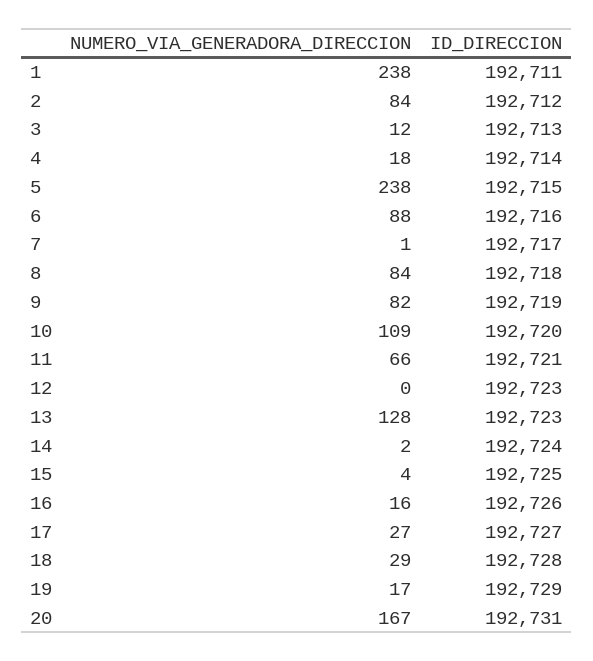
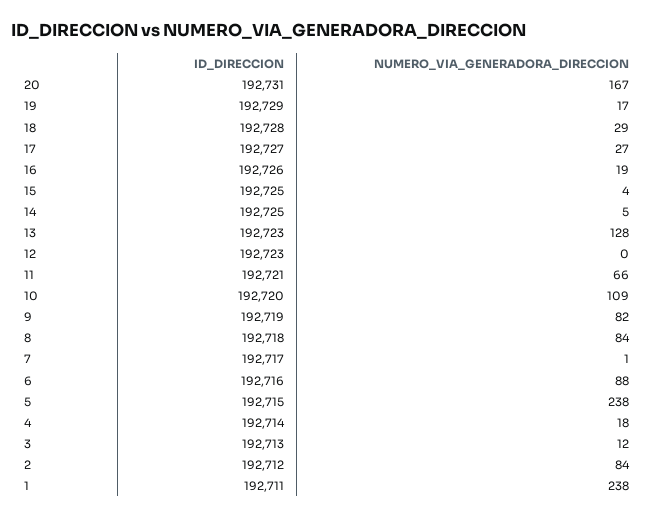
  {
    "NUMERO_VIA_GENERADORA_DIRECCION": {
      "1": 238,
      "2": 84,
      "3": 12,
      "4": 18,
      "5": 238,
      "6": 88,
      "7": 1,
      "8": 84,
      "9": 82,
      "10": 109,
      "11": 66,
      "12": 0,
      "13": 128,
-     "14": 2,
+     "14": 5,
      "15": 4,
-     "16": 16,
+     "16": 19,
      "17": 27,
      "18": 29,
      "19": 17,
      "20": 167
    },
    "ID_DIRECCION": {
      "1": 192711,
      "2": 192712,
      "3": 192713,
      "4": 192714,
      "5": 192715,
      "6": 192716,
      "7": 192717,
      "8": 192718,
      "9": 192719,
      "10": 192720,
      "11": 192721,
      "12": 192723,
      "13": 192723,
-     "14": 192724,
+     "14": 192725,
      "15": 192725,
      "16": 192726,
      "17": 192727,
      "18": 192728,
      "19": 192729,
      "20": 192731
    }
  }

